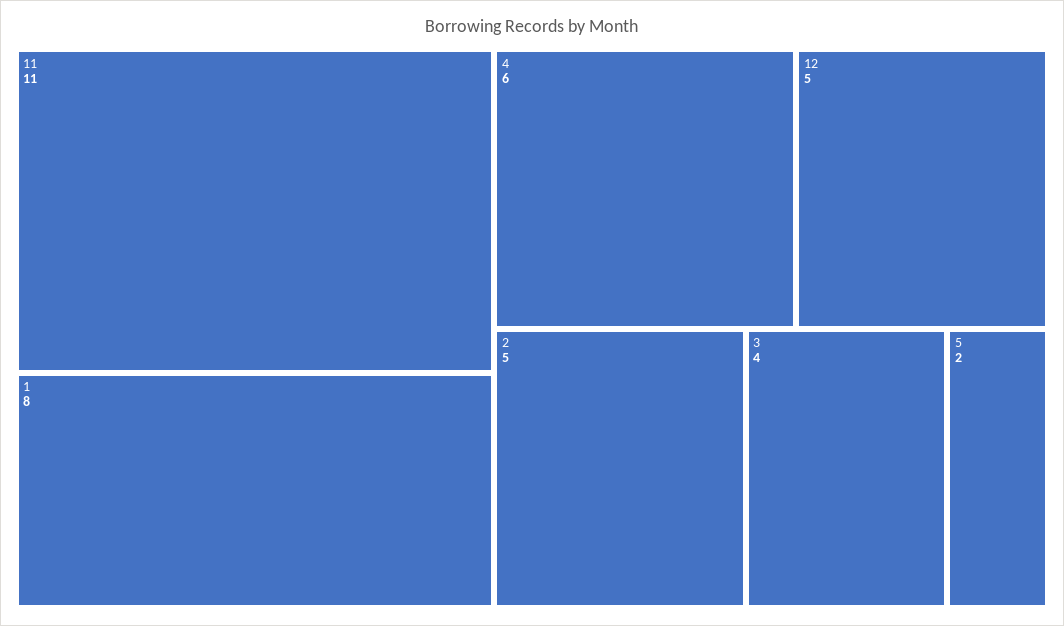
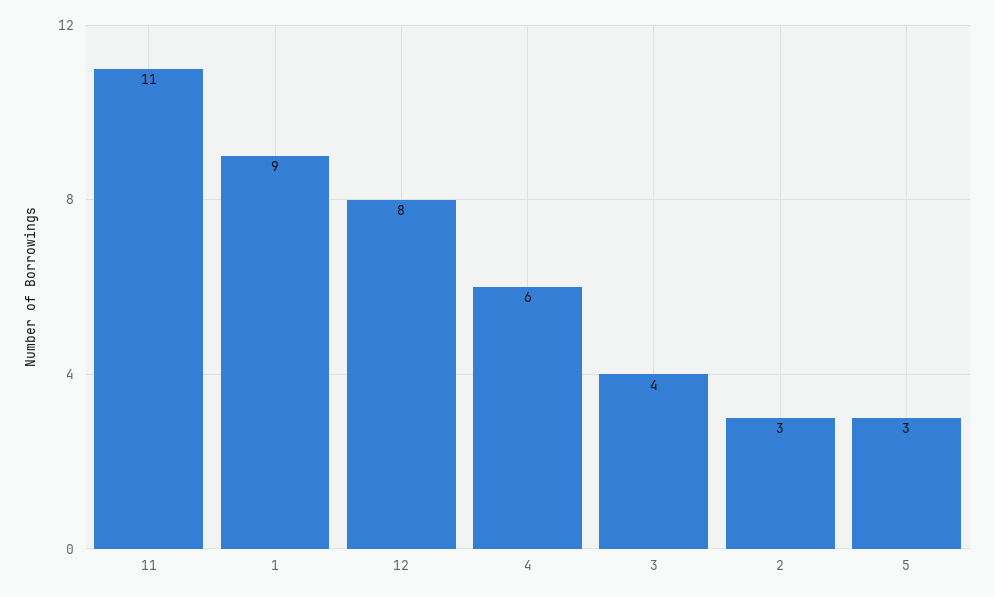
  {
    "11": 11,
-   "1": 8,
+   "1": 9,
    "4": 6,
-   "12": 5,
+   "12": 8,
-   "2": 5,
+   "2": 3,
    "3": 4,
-   "5": 2
+   "5": 3
  }

